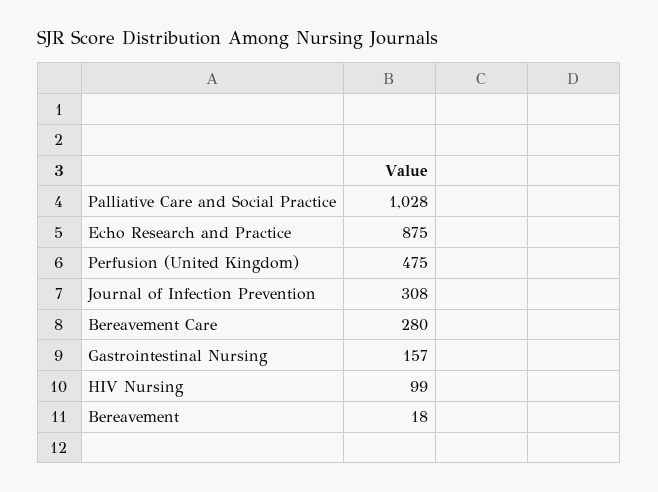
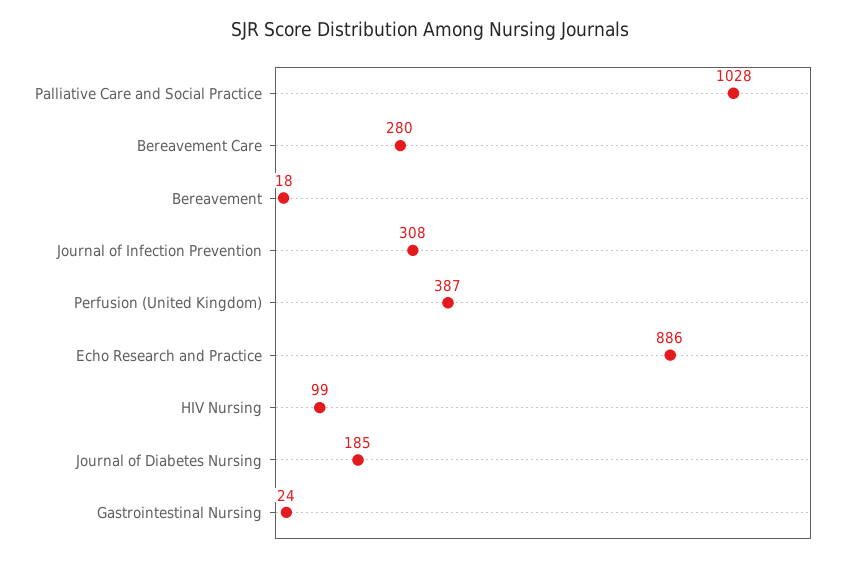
  {
    "Palliative Care and Social Practice": 1028,
-   "Echo Research and Practice": 875,
+   "Echo Research and Practice": 886,
-   "Perfusion (United Kingdom)": 475,
+   "Perfusion (United Kingdom)": 387,
    "Journal of Infection Prevention": 308,
    "Bereavement Care": 280,
-   "Gastrointestinal Nursing": 157,
+   "Gastrointestinal Nursing": 24,
    "HIV Nursing": 99,
-   "Bereavement": 18
+   "Bereavement": 18,
+   "Journal of Diabetes Nursing": 185
  }

